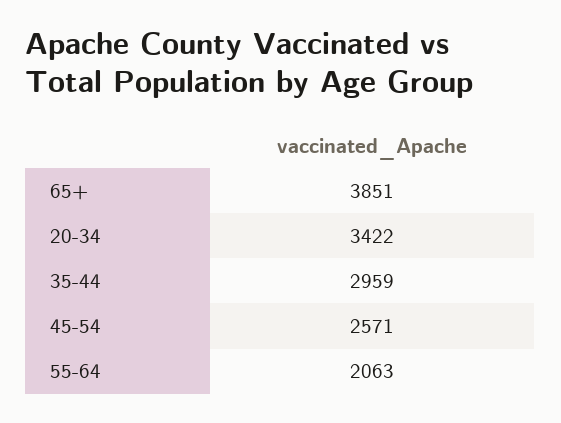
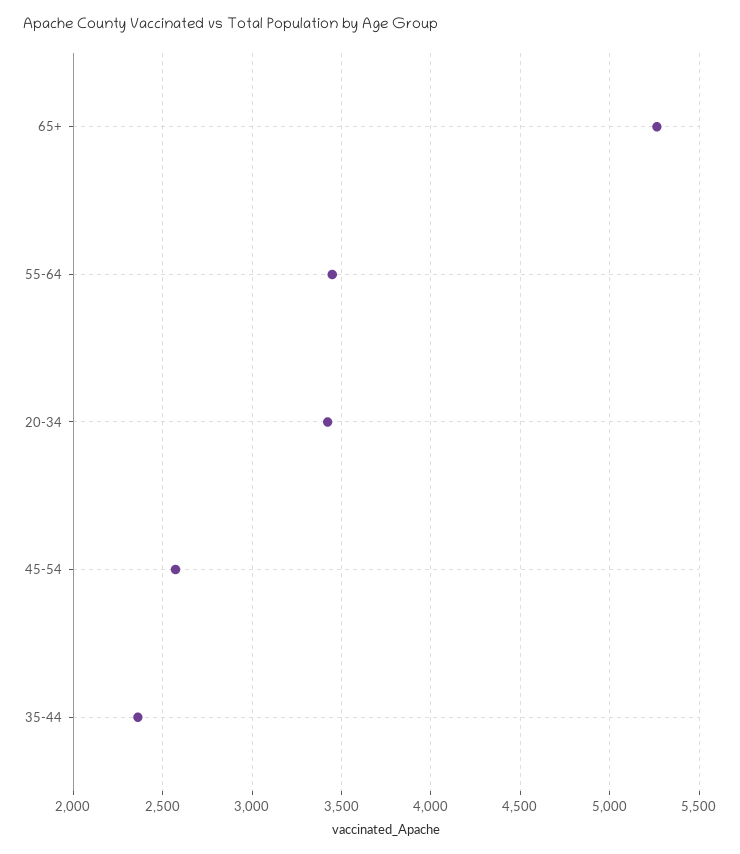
  {
-   "65+": 3851,
+   "65+": 5250,
    "20-34": 3422,
-   "35-44": 2959,
+   "35-44": 2350,
    "45-54": 2571,
-   "55-64": 2063
+   "55-64": 3450
  }

